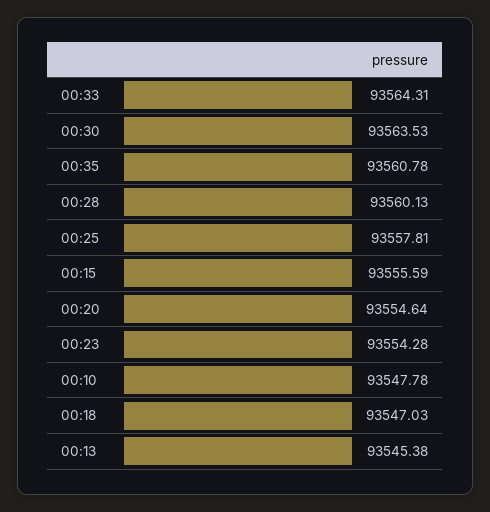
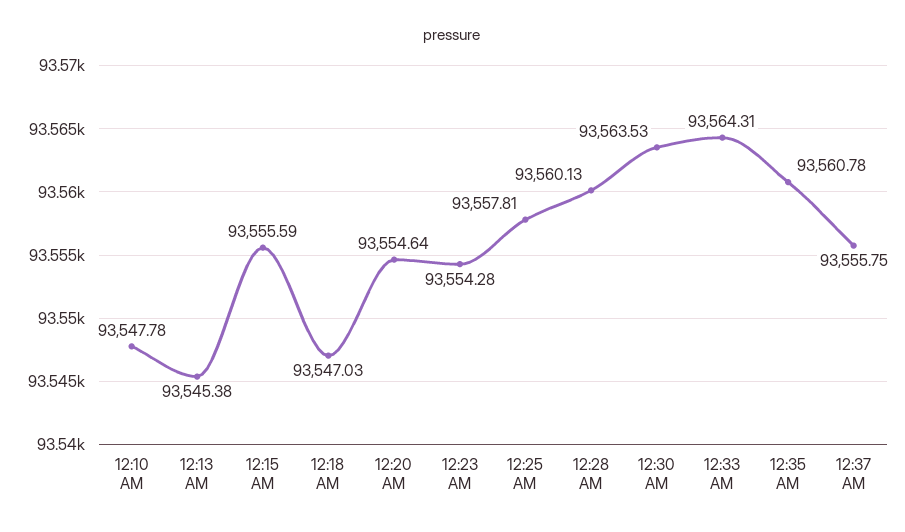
  {
    "00:33": 93564.31,
    "00:30": 93563.53,
    "00:35": 93560.78,
    "00:28": 93560.13,
    "00:25": 93557.81,
    "00:15": 93555.59,
    "00:20": 93554.64,
    "00:23": 93554.28,
    "00:10": 93547.78,
    "00:18": 93547.03,
-   "00:13": 93545.38
+   "00:13": 93545.38,
+   "12:37 AM": 93555.75
  }

